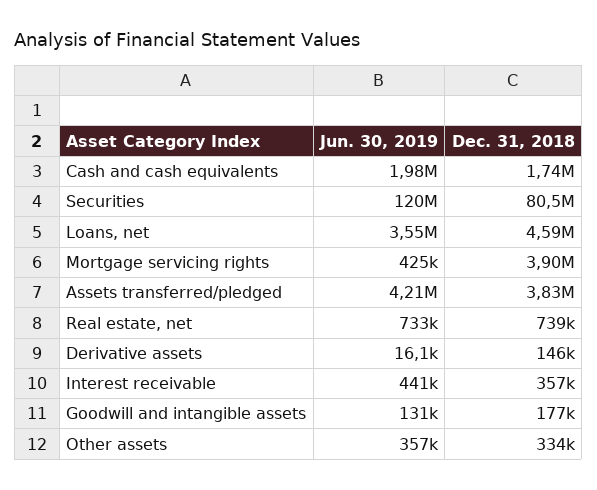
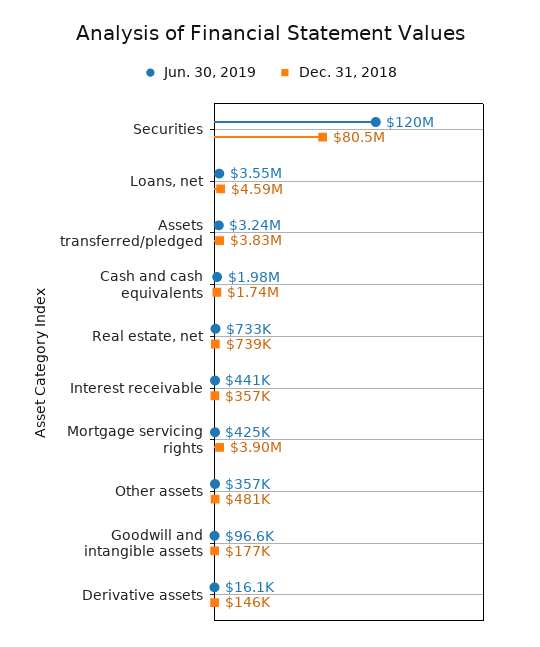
  {
    "Jun. 30, 2019": {
      "Cash and cash equivalents": 1980000,
      "Securities": 120000000,
      "Loans, net": 3550000,
      "Mortgage servicing rights": 425000,
-     "Assets transferred/pledged": 4210000,
+     "Assets transferred/pledged": 3240000,
      "Real estate, net": 733000,
      "Derivative assets": 16100,
      "Interest receivable": 441000,
-     "Goodwill and intangible assets": 131000,
+     "Goodwill and intangible assets": 96600,
      "Other assets": 357000
    },
    "Dec. 31, 2018": {
      "Cash and cash equivalents": 1740000,
      "Securities": 80500000,
      "Loans, net": 4590000,
      "Mortgage servicing rights": 3900000,
      "Assets transferred/pledged": 3830000,
      "Real estate, net": 739000,
      "Derivative assets": 146000,
      "Interest receivable": 357000,
      "Goodwill and intangible assets": 177000,
-     "Other assets": 334000
+     "Other assets": 481000
    }
  }

